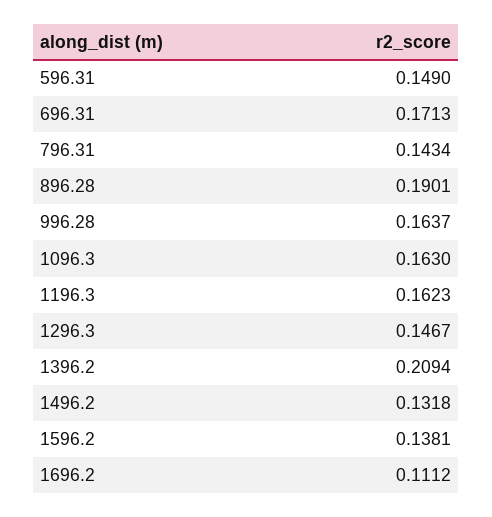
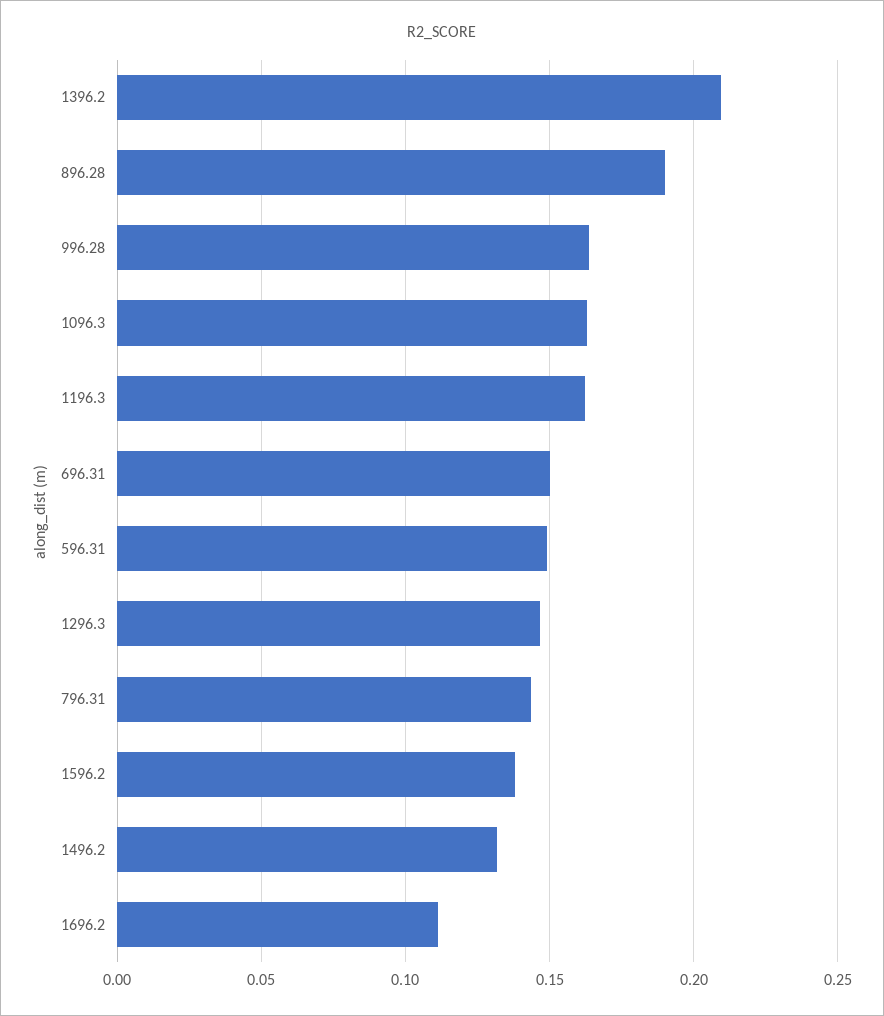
  {
    "596.31": 0.149,
-   "696.31": 0.1713,
+   "696.31": 0.15,
    "796.31": 0.1434,
    "896.28": 0.1901,
    "996.28": 0.1637,
    "1096.3": 0.163,
    "1196.3": 0.1623,
    "1296.3": 0.1467,
    "1396.2": 0.2094,
    "1496.2": 0.1318,
    "1596.2": 0.1381,
    "1696.2": 0.1112
  }

